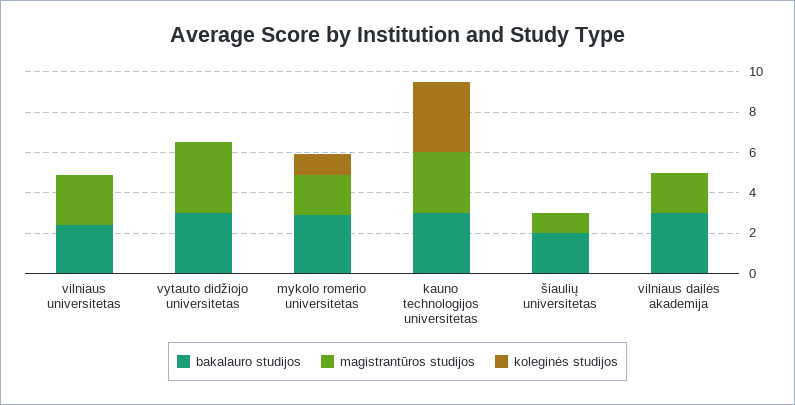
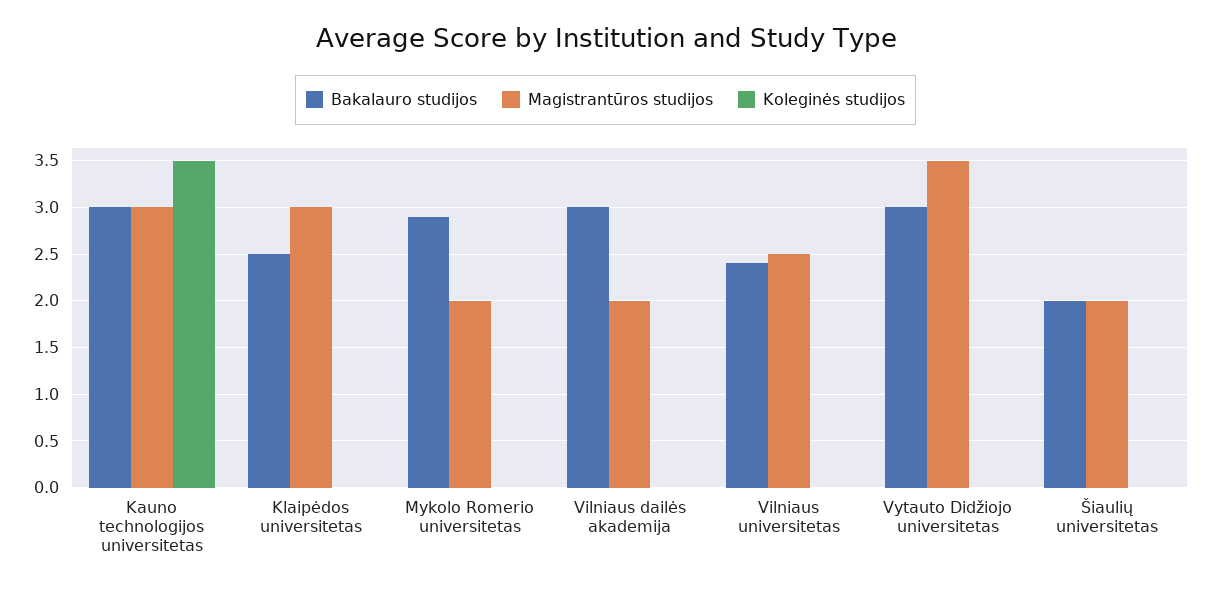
  {
    "bakalauro studijos": {
      "vilniaus universitetas": 2.4,
      "vytauto didžiojo universitetas": 3,
      "mykolo romerio universitetas": 2.9,
      "kauno technologijos universitetas": 3,
      "šiaulių universitetas": 2,
-     "vilniaus dailės akademija": 3
+     "vilniaus dailės akademija": 3,
+     "Klaipėdos universitetas": 2.5
    },
    "magistrantūros studijos": {
      "vilniaus universitetas": 2.5,
      "vytauto didžiojo universitetas": 3.5,
      "mykolo romerio universitetas": 2,
      "kauno technologijos universitetas": 3,
-     "šiaulių universitetas": 1,
+     "šiaulių universitetas": 2,
-     "vilniaus dailės akademija": 2
+     "vilniaus dailės akademija": 2,
+     "Klaipėdos universitetas": 3
    },
    "koleginės studijos": {
      "vilniaus universitetas": 0,
      "vytauto didžiojo universitetas": 0,
-     "mykolo romerio universitetas": 1,
+     "mykolo romerio universitetas": 0,
      "kauno technologijos universitetas": 3.5,
      "šiaulių universitetas": 0,
-     "vilniaus dailės akademija": 0
+     "vilniaus dailės akademija": 0,
+     "Klaipėdos universitetas": 0
    }
  }

